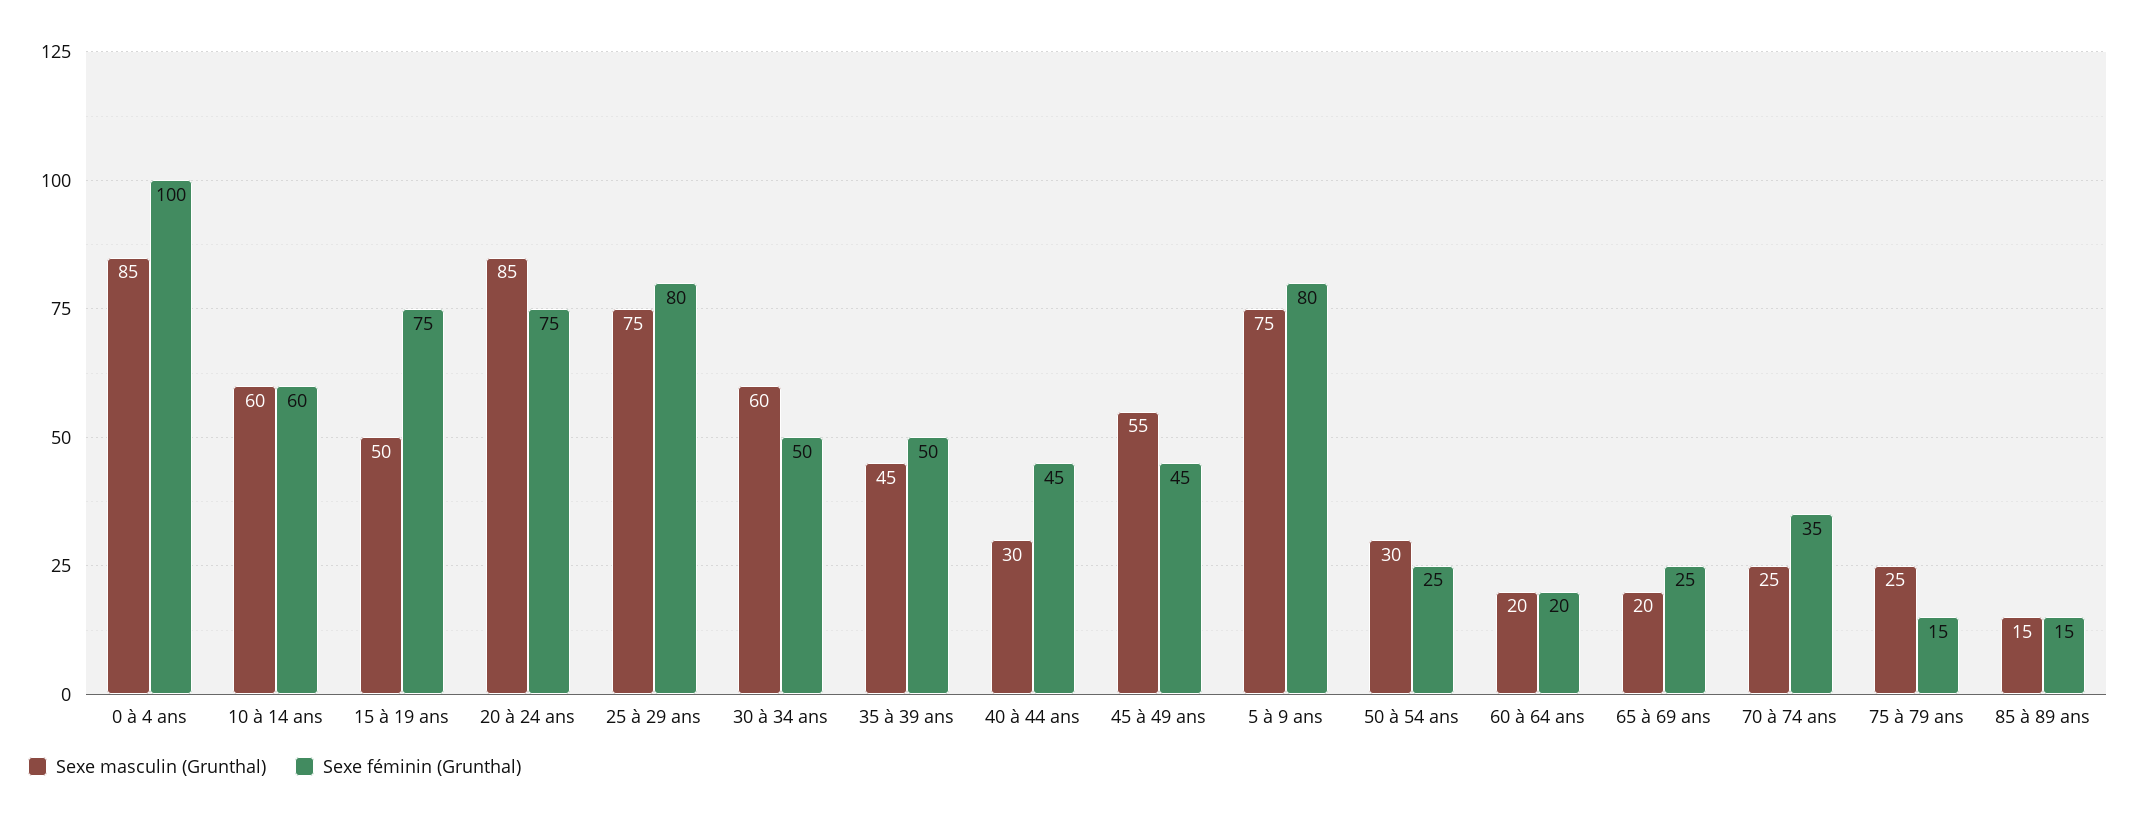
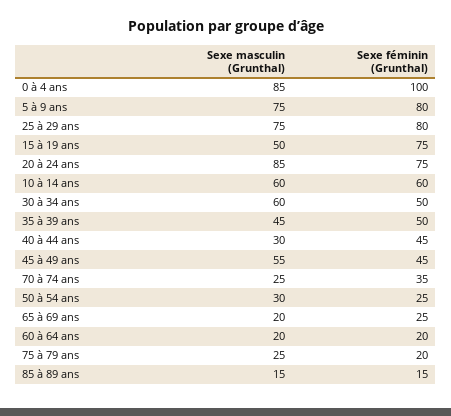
  {
    "Sexe masculin (Grunthal)": {
      "0 à 4 ans": 85,
      "10 à 14 ans": 60,
      "15 à 19 ans": 50,
      "20 à 24 ans": 85,
      "25 à 29 ans": 75,
      "30 à 34 ans": 60,
      "35 à 39 ans": 45,
      "40 à 44 ans": 30,
      "45 à 49 ans": 55,
      "5 à 9 ans": 75,
      "50 à 54 ans": 30,
      "60 à 64 ans": 20,
      "65 à 69 ans": 20,
      "70 à 74 ans": 25,
      "75 à 79 ans": 25,
      "85 à 89 ans": 15
    },
    "Sexe féminin (Grunthal)": {
      "0 à 4 ans": 100,
      "10 à 14 ans": 60,
      "15 à 19 ans": 75,
      "20 à 24 ans": 75,
      "25 à 29 ans": 80,
      "30 à 34 ans": 50,
      "35 à 39 ans": 50,
      "40 à 44 ans": 45,
      "45 à 49 ans": 45,
      "5 à 9 ans": 80,
      "50 à 54 ans": 25,
      "60 à 64 ans": 20,
      "65 à 69 ans": 25,
      "70 à 74 ans": 35,
-     "75 à 79 ans": 15,
+     "75 à 79 ans": 20,
      "85 à 89 ans": 15
    }
  }

